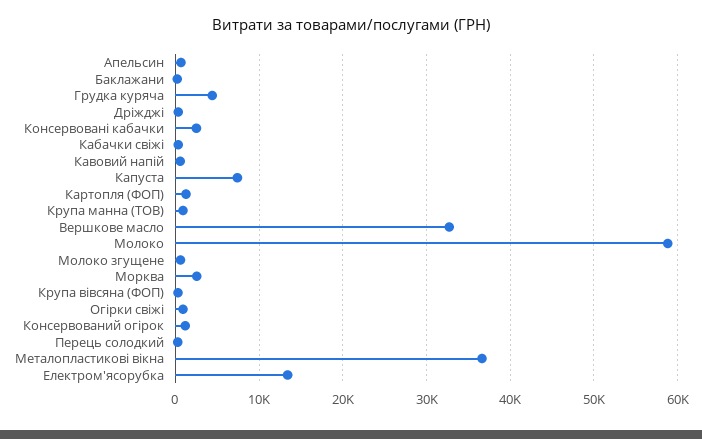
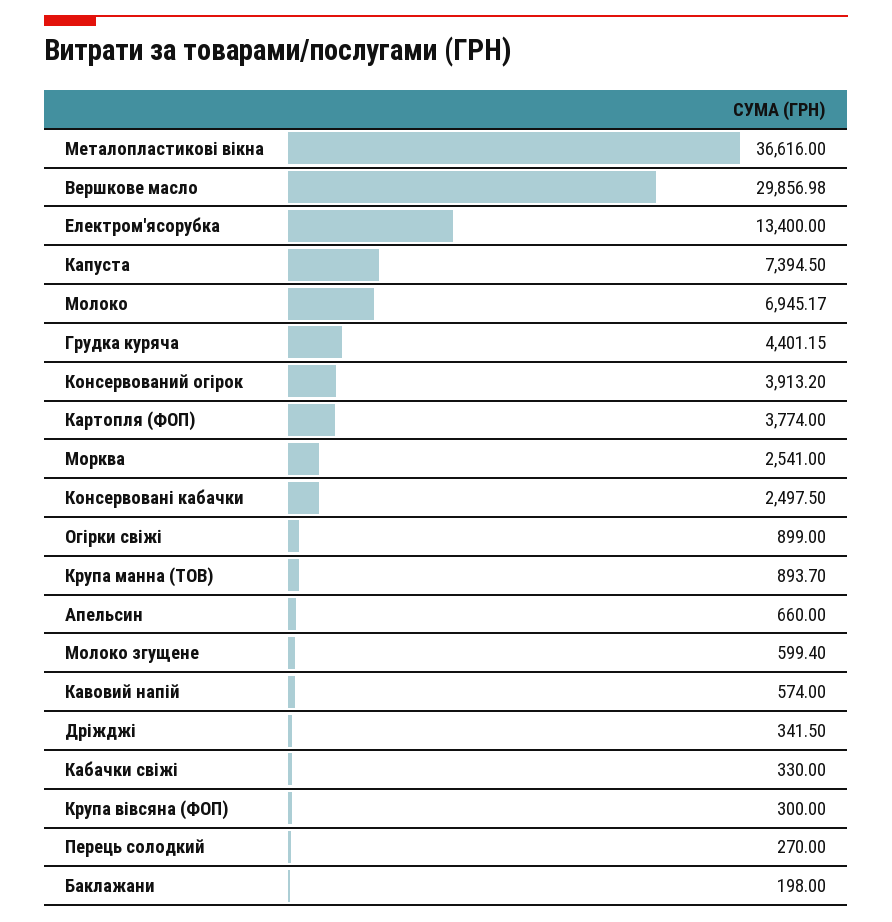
  {
    "Апельсин": 660,
    "Баклажани": 198,
    "Грудка куряча": 4401.15,
    "Дріжджі": 341.5,
    "Консервовані кабачки": 2497.5,
    "Кабачки свіжі": 330,
    "Кавовий напій": 574,
    "Капуста": 7394.5,
-   "Картопля (ФОП)": 1000,
+   "Картопля (ФОП)": 3774,
    "Крупа манна (ТОВ)": 893.7,
-   "Вершкове масло": 33000,
+   "Вершкове масло": 29856.98,
-   "Молоко": 59000,
+   "Молоко": 6945.17,
    "Молоко згущене": 599.4,
    "Морква": 2541,
    "Крупа вівсяна (ФОП)": 300,
    "Огірки свіжі": 899,
-   "Консервований огірок": 1000,
+   "Консервований огірок": 3913.2,
    "Перець солодкий": 270,
    "Металопластикові вікна": 36616,
    "Електром'ясорубка": 13400
  }

